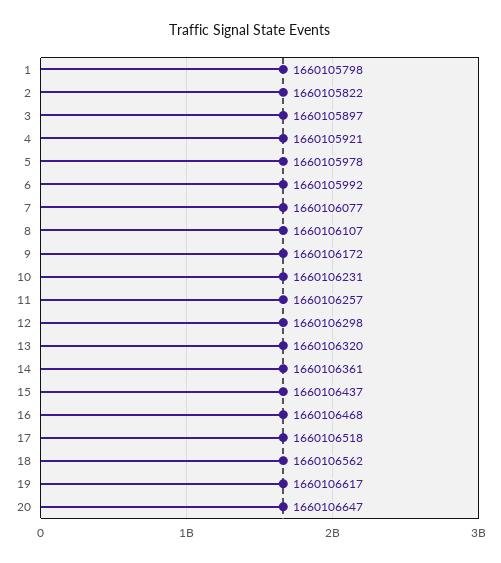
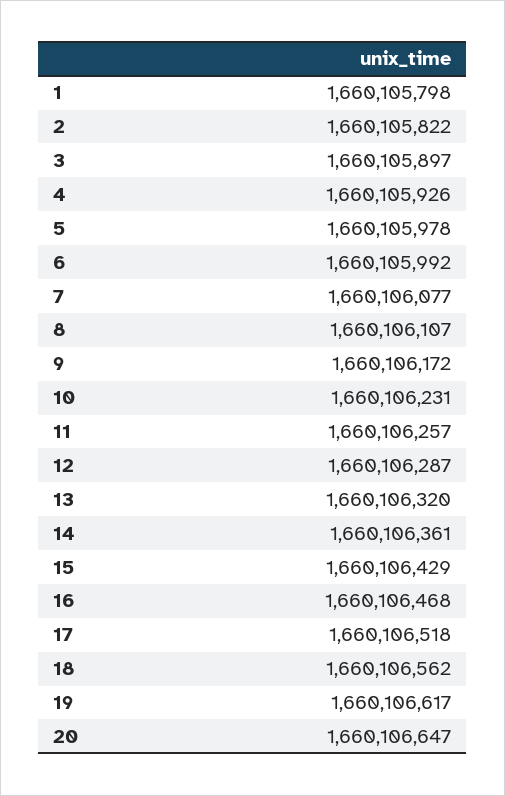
  {
    "1": 1660105798,
    "2": 1660105822,
    "3": 1660105897,
-   "4": 1660105921,
+   "4": 1660105926,
    "5": 1660105978,
    "6": 1660105992,
    "7": 1660106077,
    "8": 1660106107,
    "9": 1660106172,
    "10": 1660106231,
    "11": 1660106257,
-   "12": 1660106298,
+   "12": 1660106287,
    "13": 1660106320,
    "14": 1660106361,
-   "15": 1660106437,
+   "15": 1660106429,
    "16": 1660106468,
    "17": 1660106518,
    "18": 1660106562,
    "19": 1660106617,
    "20": 1660106647
  }

